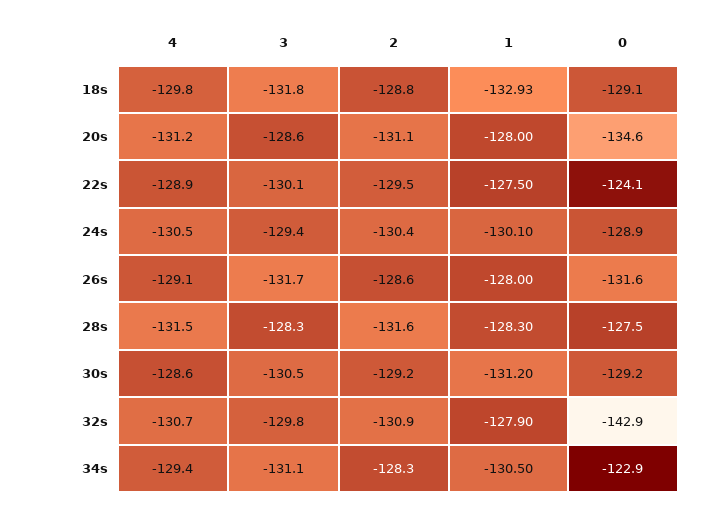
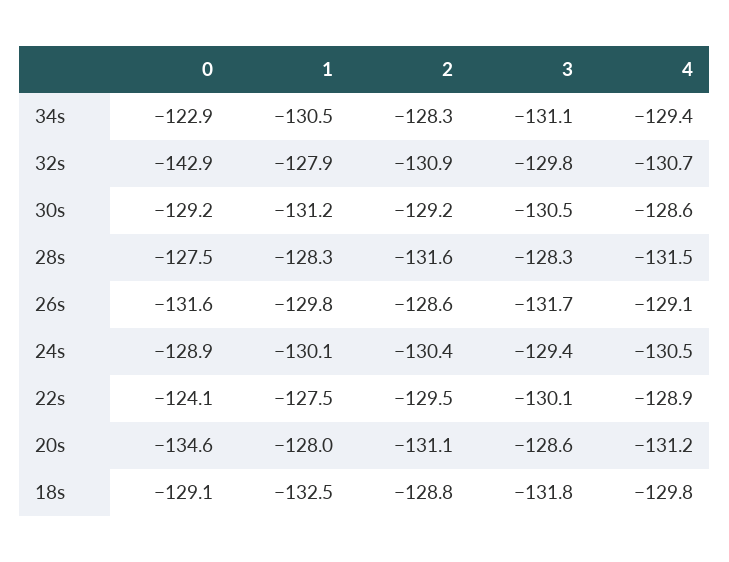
  {
    "4": {
      "18s": -129.8,
      "20s": -131.2,
      "22s": -128.9,
      "24s": -130.5,
      "26s": -129.1,
      "28s": -131.5,
      "30s": -128.6,
      "32s": -130.7,
      "34s": -129.4
    },
    "3": {
      "18s": -131.8,
      "20s": -128.6,
      "22s": -130.1,
      "24s": -129.4,
      "26s": -131.7,
      "28s": -128.3,
      "30s": -130.5,
      "32s": -129.8,
      "34s": -131.1
    },
    "2": {
      "18s": -128.8,
      "20s": -131.1,
      "22s": -129.5,
      "24s": -130.4,
      "26s": -128.6,
      "28s": -131.6,
      "30s": -129.2,
      "32s": -130.9,
      "34s": -128.3
    },
    "1": {
-     "18s": -132.93,
+     "18s": -132.5,
      "20s": -128,
      "22s": -127.5,
      "24s": -130.1,
-     "26s": -128,
+     "26s": -129.8,
      "28s": -128.3,
      "30s": -131.2,
      "32s": -127.9,
      "34s": -130.5
    },
    "0": {
      "18s": -129.1,
      "20s": -134.6,
      "22s": -124.1,
      "24s": -128.9,
      "26s": -131.6,
      "28s": -127.5,
      "30s": -129.2,
      "32s": -142.9,
      "34s": -122.9
    }
  }

